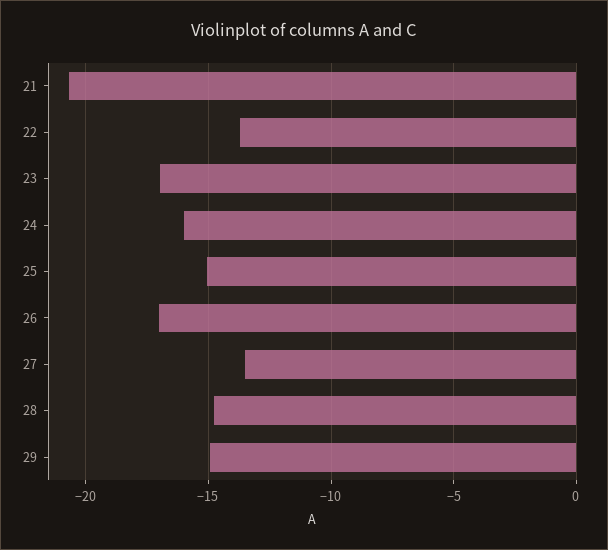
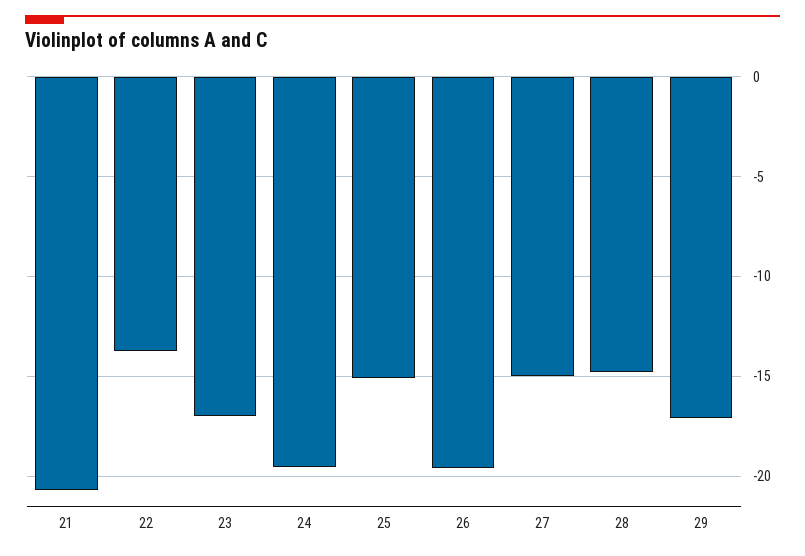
  {
    "21": -20.5,
    "22": -13.5,
    "23": -17,
-   "24": -16,
+   "24": -19.5,
    "25": -15,
-   "26": -17,
+   "26": -19.5,
-   "27": -13.5,
+   "27": -15,
    "28": -15,
-   "29": -15
+   "29": -17
  }

